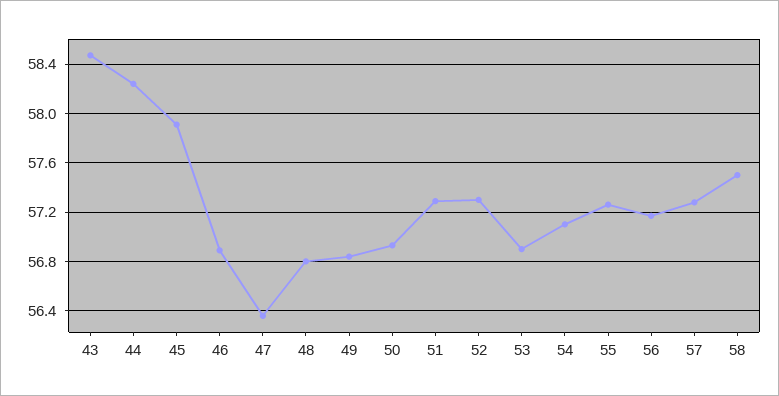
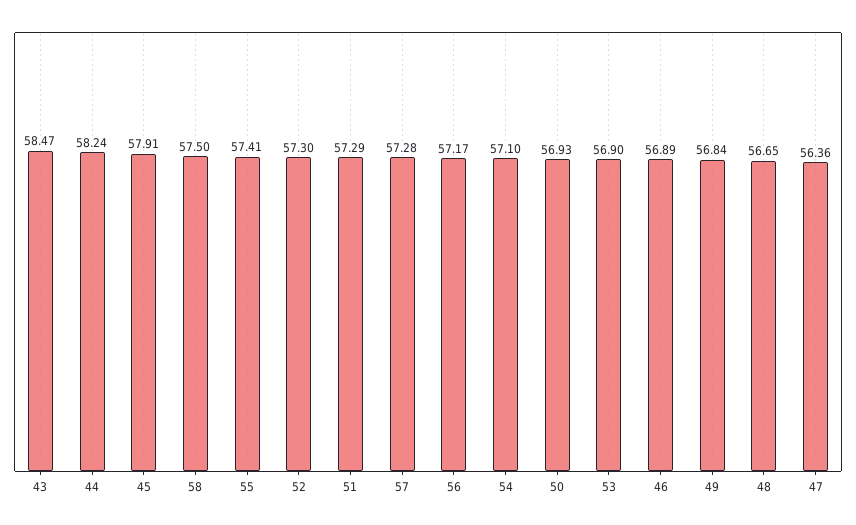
  {
    "43": 58.47,
    "44": 58.24,
    "45": 57.91,
    "46": 56.89,
    "47": 56.36,
-   "48": 56.8,
+   "48": 56.65,
    "49": 56.84,
    "50": 56.93,
    "51": 57.29,
    "52": 57.3,
    "53": 56.9,
    "54": 57.1,
-   "55": 57.25,
+   "55": 57.41,
    "56": 57.17,
    "57": 57.28,
    "58": 57.5
  }

